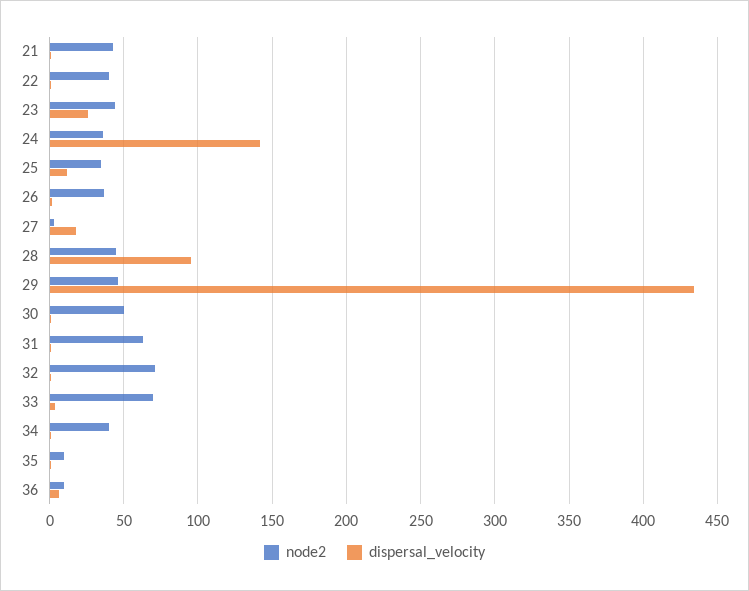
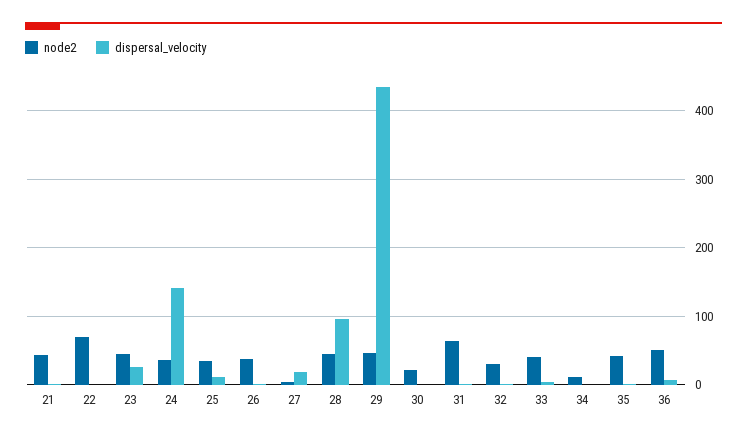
  {
    "node2": {
      "21": 45,
-     "22": 40,
+     "22": 70,
      "23": 45,
      "24": 35,
      "25": 35,
      "26": 35,
      "27": 5,
      "28": 45,
      "29": 45,
-     "30": 50,
+     "30": 20,
      "31": 65,
-     "32": 70,
+     "32": 30,
-     "33": 70,
+     "33": 40,
-     "34": 40,
+     "34": 10,
-     "35": 10,
+     "35": 40,
-     "36": 10
+     "36": 50
    },
    "dispersal_velocity": {
      "21": 0,
      "22": 0,
      "23": 25,
      "24": 140,
      "25": 10,
      "26": 0,
      "27": 20,
      "28": 95,
      "29": 435,
      "30": 0,
      "31": 0,
      "32": 0,
      "33": 5,
      "34": 0,
      "35": 0,
      "36": 5
    }
  }

